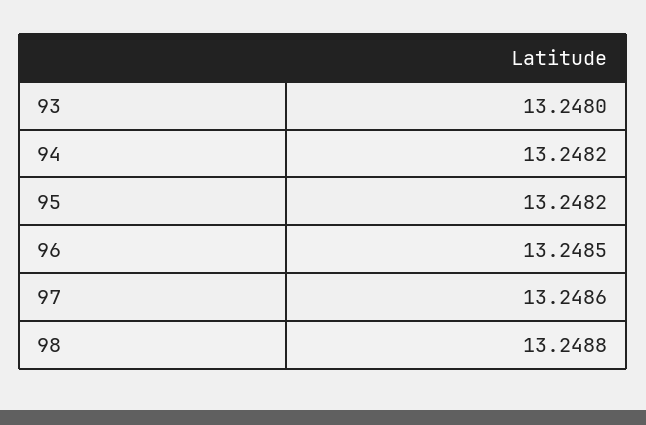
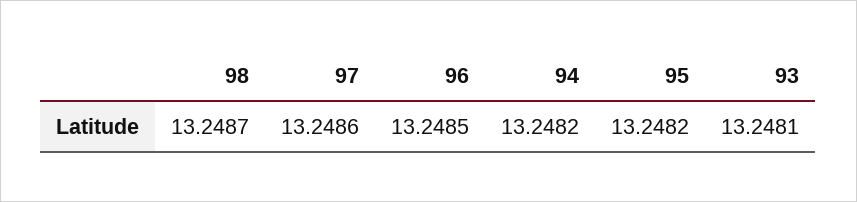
  {
-   "93": 13.248,
+   "93": 13.2481,
    "94": 13.2482,
    "95": 13.2482,
    "96": 13.2485,
    "97": 13.2486,
-   "98": 13.2488
+   "98": 13.2487
  }

